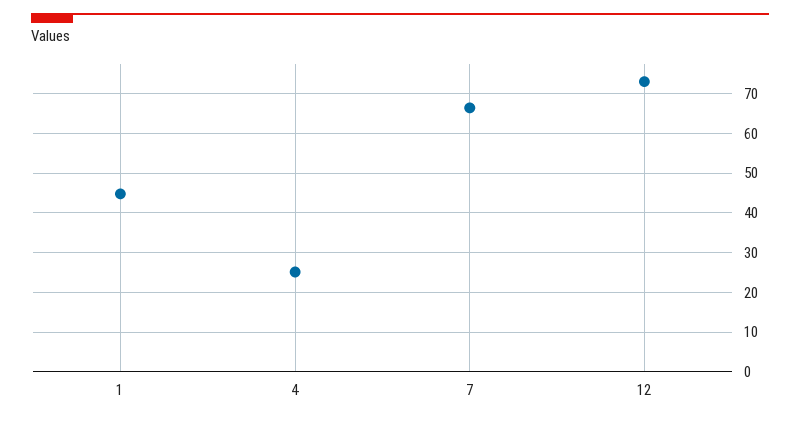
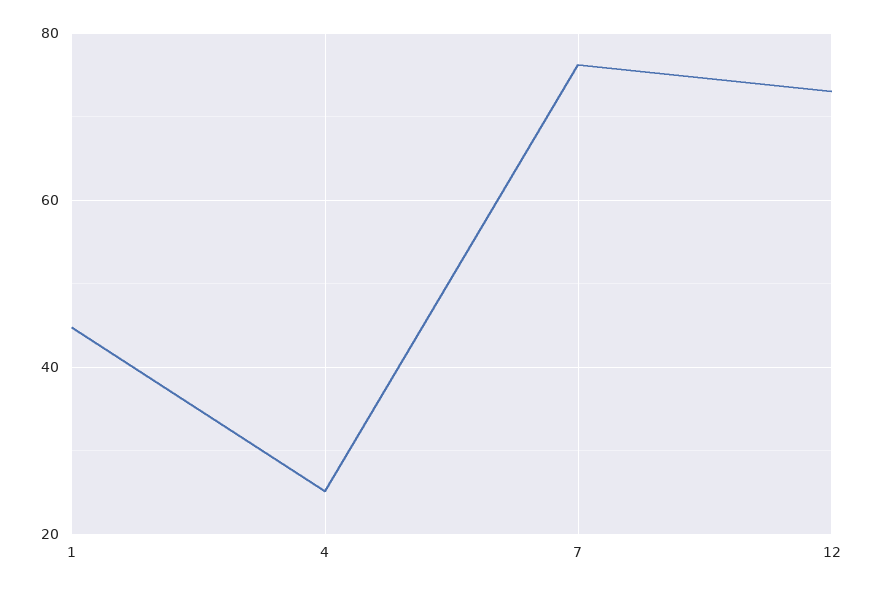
  {
    "1": 44,
    "4": 26,
-   "7": 66,
+   "7": 76,
    "12": 74
  }

